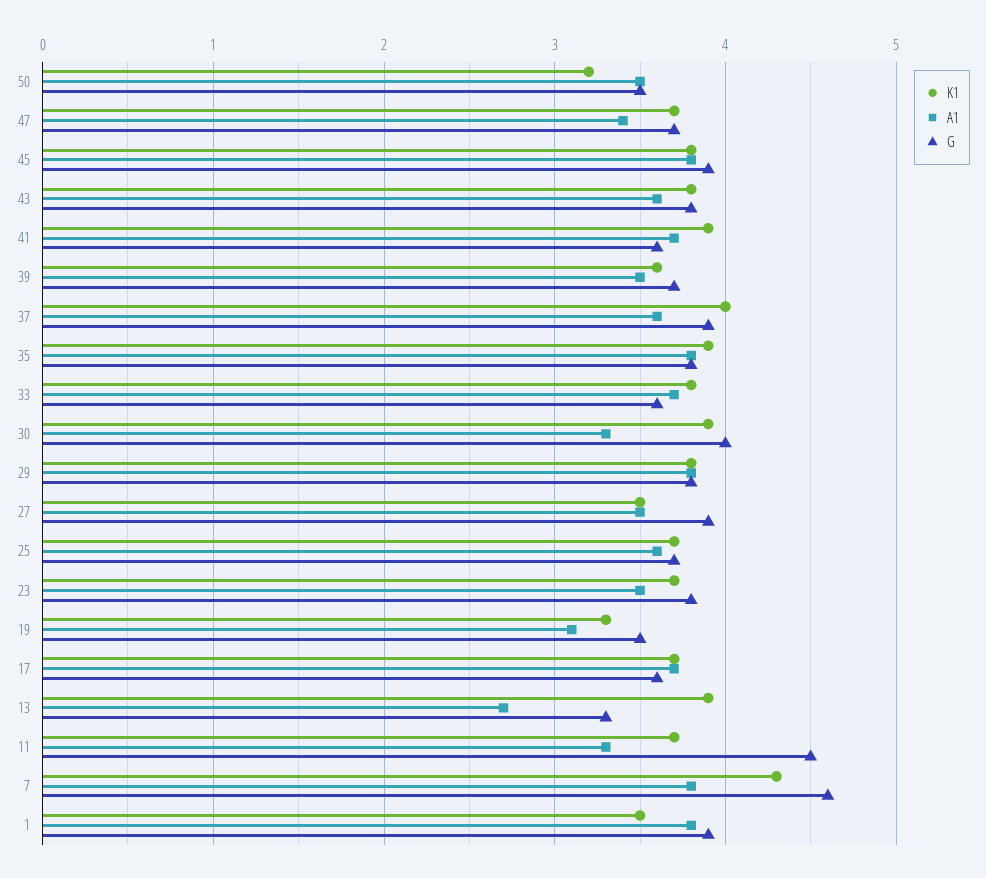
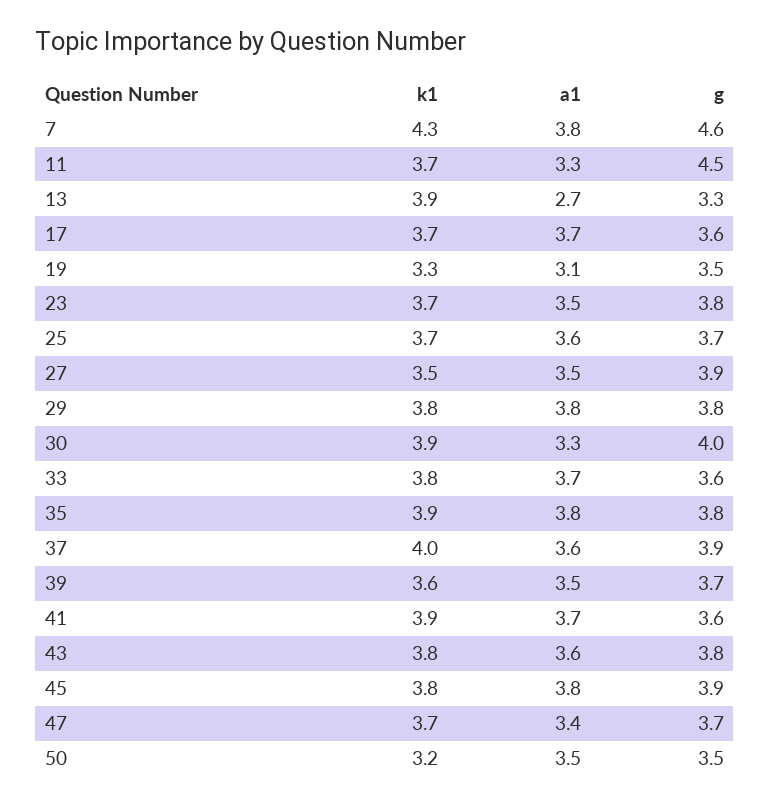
  {
    "K1": {
      "50": 3.2,
      "47": 3.7,
      "45": 3.8,
      "43": 3.8,
      "41": 3.9,
      "39": 3.6,
      "37": 4,
      "35": 3.9,
      "33": 3.8,
      "30": 3.9,
      "29": 3.8,
      "27": 3.5,
      "25": 3.7,
      "23": 3.7,
      "19": 3.3,
      "17": 3.7,
      "13": 3.9,
      "11": 3.7,
-     "7": 4.3,
+     "7": 4.3
-     "1": 3.5
    },
    "A1": {
      "50": 3.5,
      "47": 3.4,
      "45": 3.8,
      "43": 3.6,
      "41": 3.7,
      "39": 3.5,
      "37": 3.6,
      "35": 3.8,
      "33": 3.7,
      "30": 3.3,
      "29": 3.8,
      "27": 3.5,
      "25": 3.6,
      "23": 3.5,
      "19": 3.1,
      "17": 3.7,
      "13": 2.7,
      "11": 3.3,
-     "7": 3.8,
+     "7": 3.8
-     "1": 3.8
    },
    "G": {
      "50": 3.5,
      "47": 3.7,
      "45": 3.9,
      "43": 3.8,
      "41": 3.6,
      "39": 3.7,
      "37": 3.9,
      "35": 3.8,
      "33": 3.6,
      "30": 4,
      "29": 3.8,
      "27": 3.9,
      "25": 3.7,
      "23": 3.8,
      "19": 3.5,
      "17": 3.6,
      "13": 3.3,
      "11": 4.5,
-     "7": 4.6,
+     "7": 4.6
-     "1": 3.9
    }
  }

